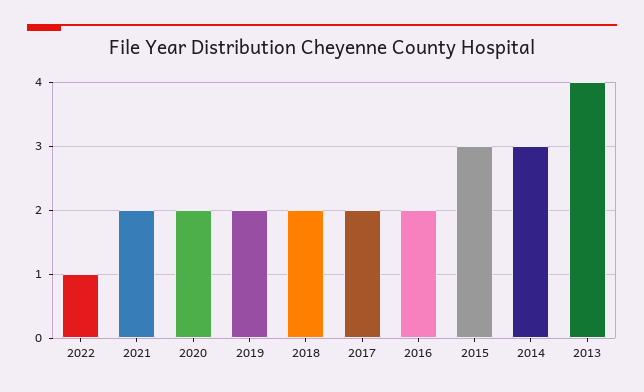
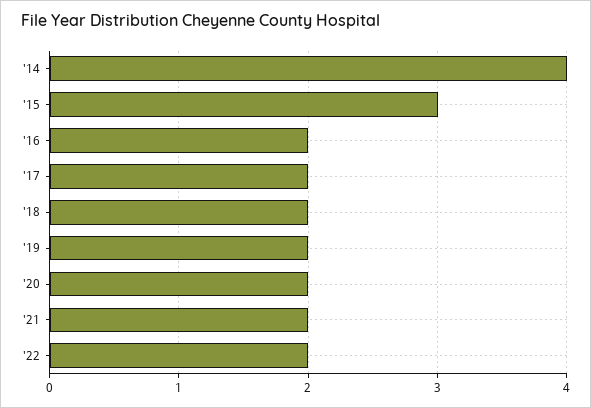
  {
-   "2022": 1,
+   "2022": 2,
    "2021": 2,
    "2020": 2,
    "2019": 2,
    "2018": 2,
    "2017": 2,
    "2016": 2,
    "2015": 3,
-   "2014": 3,
+   "2014": 4
-   "2013": 4
  }

